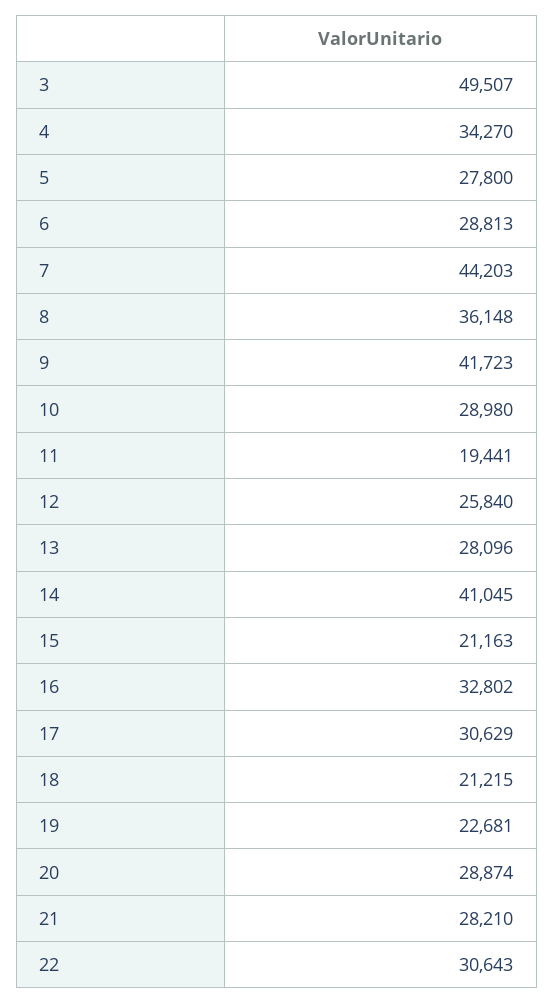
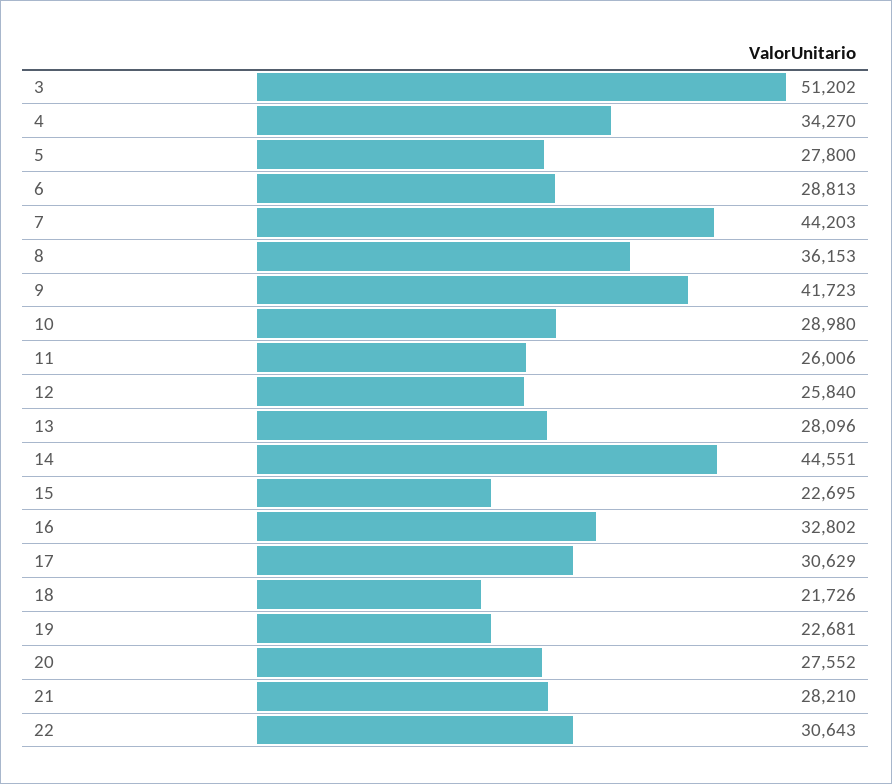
  {
-   "3": 49507,
+   "3": 51202,
    "4": 34270,
    "5": 27800,
    "6": 28813,
    "7": 44203,
-   "8": 36148,
+   "8": 36153,
    "9": 41723,
    "10": 28980,
-   "11": 19441,
+   "11": 26006,
    "12": 25840,
    "13": 28096,
-   "14": 41045,
+   "14": 44551,
-   "15": 21163,
+   "15": 22695,
    "16": 32802,
    "17": 30629,
-   "18": 21215,
+   "18": 21726,
    "19": 22681,
-   "20": 28874,
+   "20": 27552,
    "21": 28210,
    "22": 30643
  }

